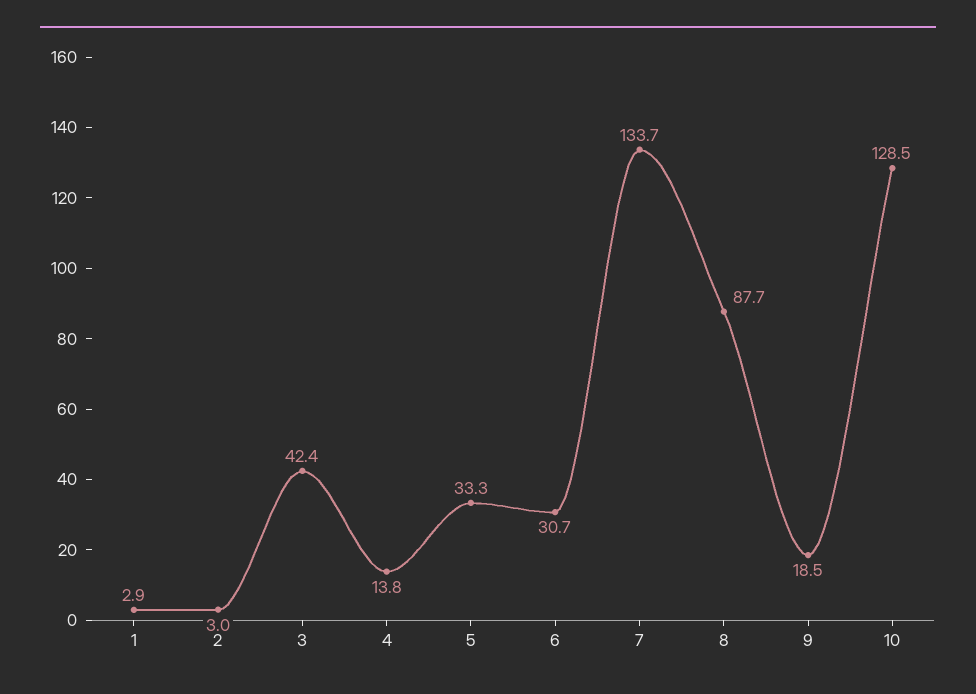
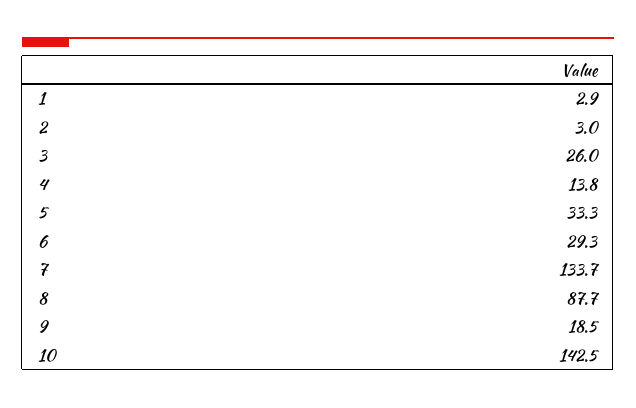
  {
    "1": 2.9,
    "2": 3,
-   "3": 42.4,
+   "3": 26,
    "4": 13.8,
    "5": 33.3,
-   "6": 30.7,
+   "6": 29.3,
    "7": 133.7,
    "8": 87.7,
    "9": 18.5,
-   "10": 128.5
+   "10": 142.5
  }

